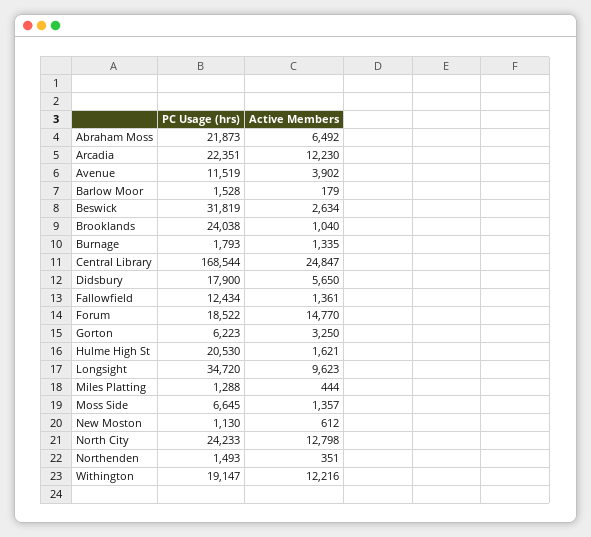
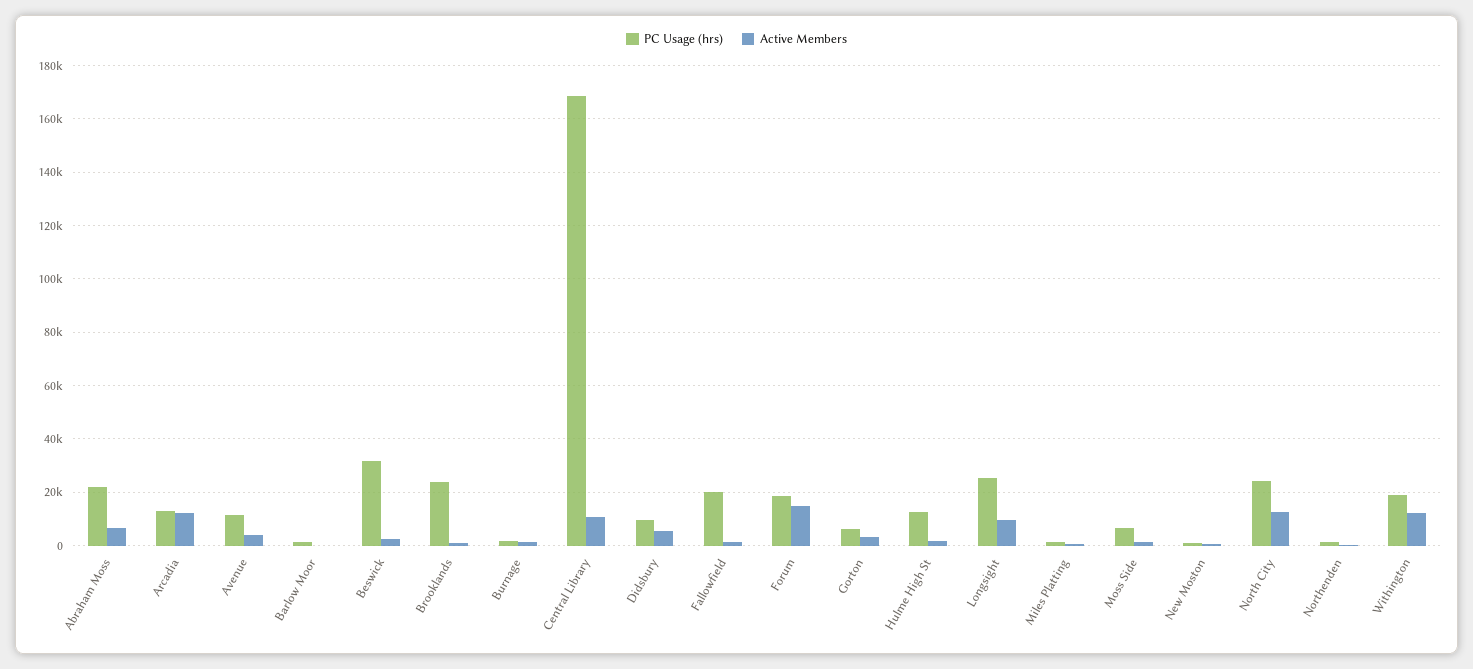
  {
    "PC Usage (hrs)": {
      "Abraham Moss": 21873,
-     "Arcadia": 22351,
+     "Arcadia": 12500,
      "Avenue": 11519,
      "Barlow Moor": 1528,
      "Beswick": 31819,
      "Brooklands": 24038,
      "Burnage": 1793,
      "Central Library": 168544,
-     "Didsbury": 17900,
+     "Didsbury": 10000,
-     "Fallowfield": 12434,
+     "Fallowfield": 20000,
      "Forum": 18522,
      "Gorton": 6223,
-     "Hulme High St": 20530,
+     "Hulme High St": 12500,
-     "Longsight": 34720,
+     "Longsight": 25000,
      "Miles Platting": 1288,
      "Moss Side": 6645,
      "New Moston": 1130,
      "North City": 24233,
      "Northenden": 1493,
      "Withington": 19147
    },
    "Active Members": {
      "Abraham Moss": 6492,
      "Arcadia": 12230,
      "Avenue": 3902,
      "Barlow Moor": 179,
      "Beswick": 2634,
      "Brooklands": 1040,
      "Burnage": 1335,
-     "Central Library": 24847,
+     "Central Library": 10000,
      "Didsbury": 5650,
      "Fallowfield": 1361,
      "Forum": 14770,
      "Gorton": 3250,
      "Hulme High St": 1621,
      "Longsight": 9623,
      "Miles Platting": 444,
      "Moss Side": 1357,
      "New Moston": 612,
      "North City": 12798,
      "Northenden": 351,
      "Withington": 12216
    }
  }

